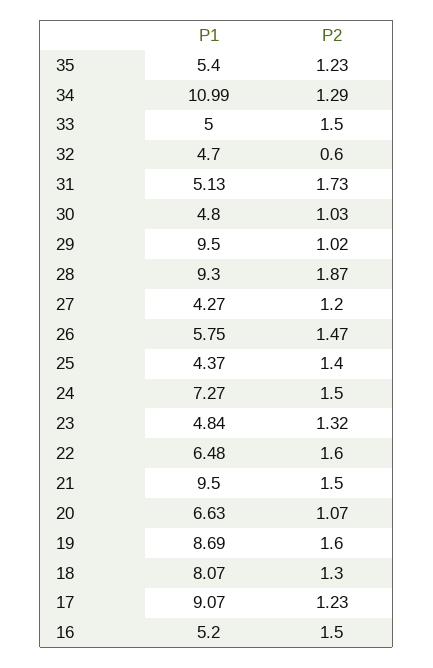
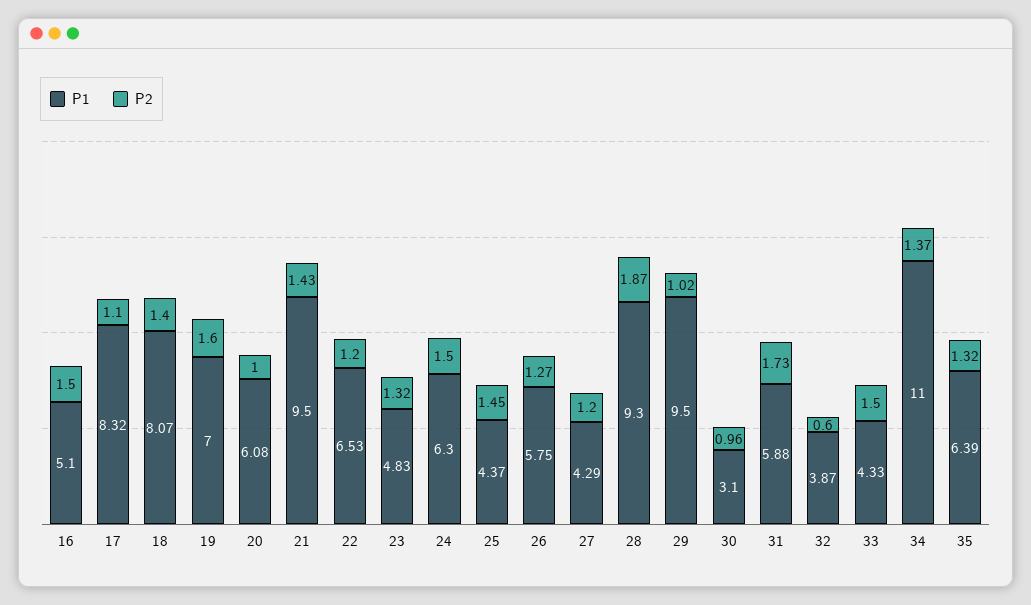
  {
    "P1": {
-     "35": 5.4,
+     "35": 6.39,
-     "34": 10.99,
+     "34": 11,
-     "33": 5,
+     "33": 4.33,
-     "32": 4.7,
+     "32": 3.87,
-     "31": 5.13,
+     "31": 5.88,
-     "30": 4.8,
+     "30": 3.1,
      "29": 9.5,
      "28": 9.3,
-     "27": 4.27,
+     "27": 4.29,
      "26": 5.75,
      "25": 4.37,
-     "24": 7.27,
+     "24": 6.3,
-     "23": 4.84,
+     "23": 4.83,
-     "22": 6.48,
+     "22": 6.53,
      "21": 9.5,
-     "20": 6.63,
+     "20": 6.08,
-     "19": 8.69,
+     "19": 7,
      "18": 8.07,
-     "17": 9.07,
+     "17": 8.32,
-     "16": 5.2
+     "16": 5.1
    },
    "P2": {
-     "35": 1.23,
+     "35": 1.32,
-     "34": 1.29,
+     "34": 1.37,
      "33": 1.5,
      "32": 0.6,
      "31": 1.73,
-     "30": 1.03,
+     "30": 0.96,
      "29": 1.02,
      "28": 1.87,
      "27": 1.2,
-     "26": 1.47,
+     "26": 1.27,
-     "25": 1.4,
+     "25": 1.45,
      "24": 1.5,
      "23": 1.32,
-     "22": 1.6,
+     "22": 1.2,
-     "21": 1.5,
+     "21": 1.43,
-     "20": 1.07,
+     "20": 1,
      "19": 1.6,
-     "18": 1.3,
+     "18": 1.4,
-     "17": 1.23,
+     "17": 1.1,
      "16": 1.5
    }
  }

